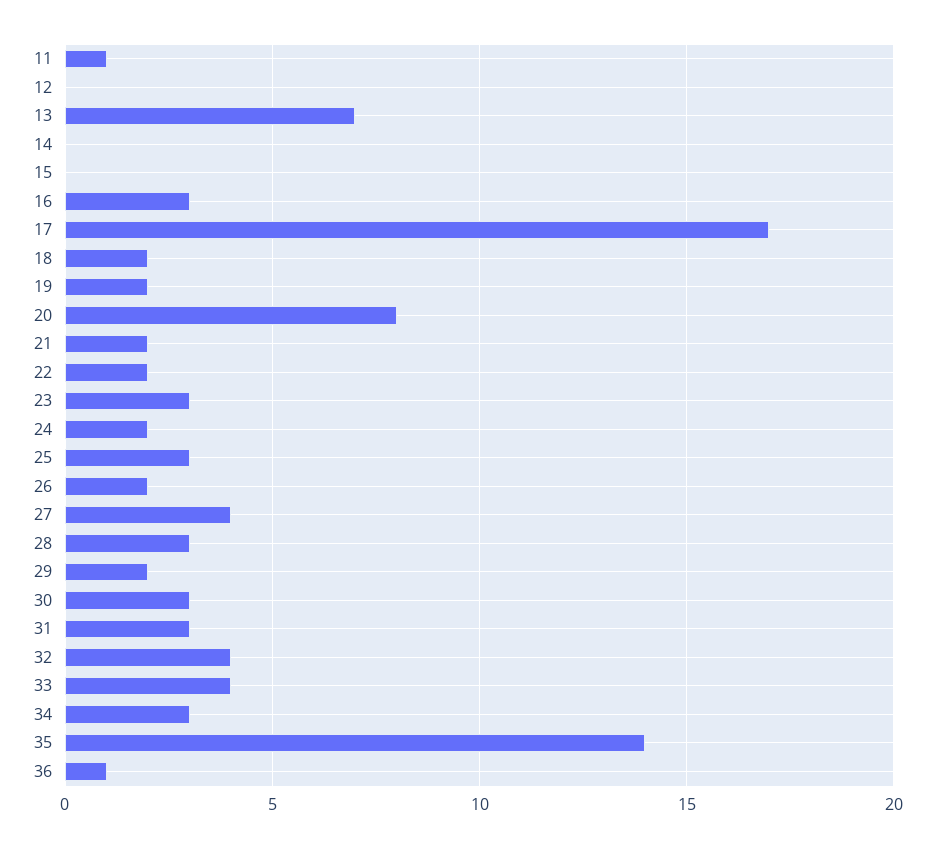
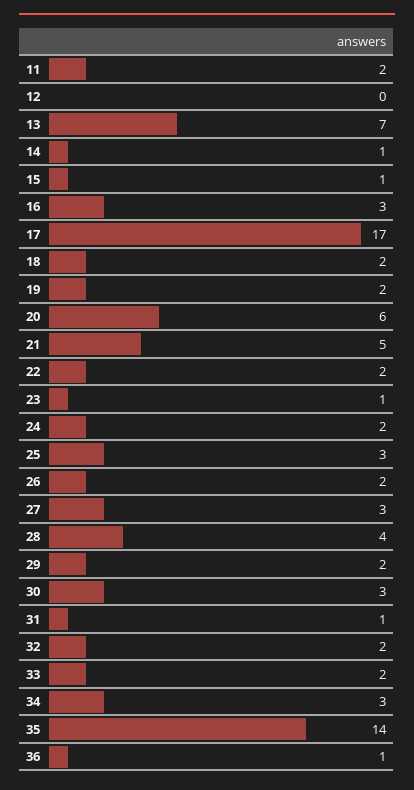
  {
-   "11": 1,
+   "11": 2,
    "12": 0,
    "13": 7,
-   "14": 0,
+   "14": 1,
-   "15": 0,
+   "15": 1,
    "16": 3,
    "17": 17,
    "18": 2,
    "19": 2,
-   "20": 8,
+   "20": 6,
-   "21": 2,
+   "21": 5,
    "22": 2,
-   "23": 3,
+   "23": 1,
    "24": 2,
    "25": 3,
    "26": 2,
-   "27": 4,
+   "27": 3,
-   "28": 3,
+   "28": 4,
    "29": 2,
    "30": 3,
-   "31": 3,
+   "31": 1,
-   "32": 4,
+   "32": 2,
-   "33": 4,
+   "33": 2,
    "34": 3,
    "35": 14,
    "36": 1
  }

